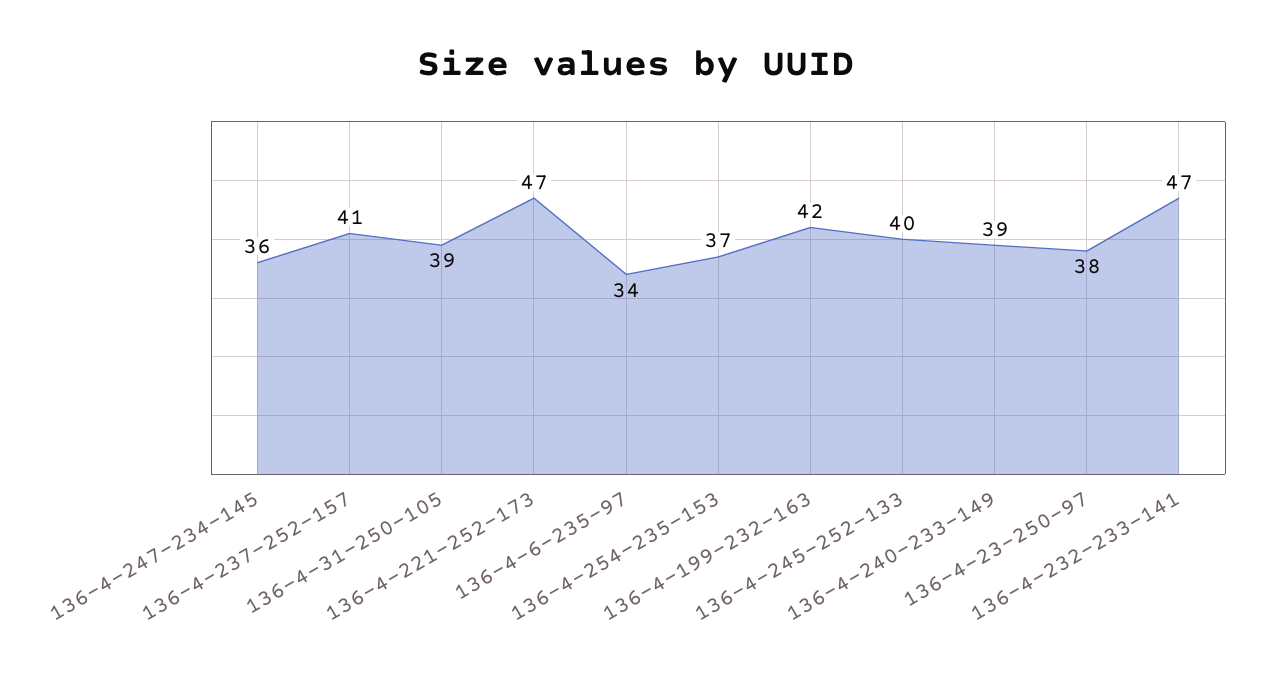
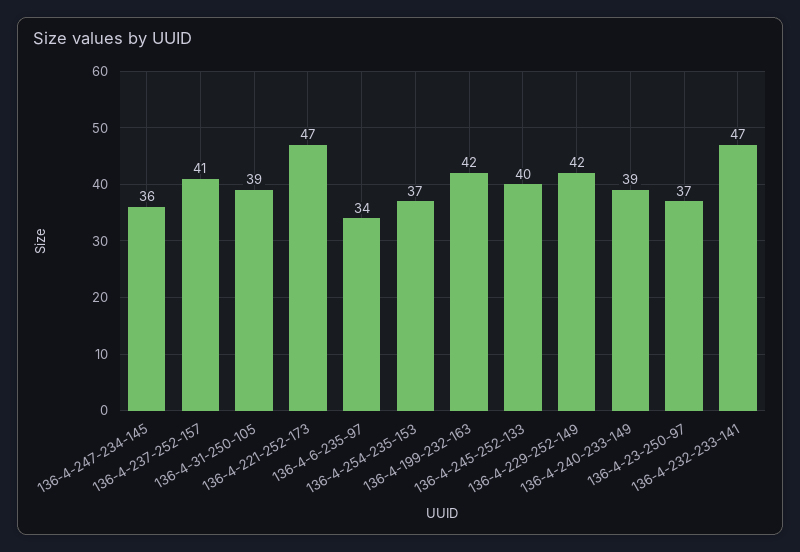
  {
    "136-4-247-234-145": 36,
    "136-4-237-252-157": 41,
    "136-4-31-250-105": 39,
    "136-4-221-252-173": 47,
    "136-4-6-235-97": 34,
    "136-4-254-235-153": 37,
    "136-4-199-232-163": 42,
    "136-4-245-252-133": 40,
    "136-4-240-233-149": 39,
-   "136-4-23-250-97": 38,
+   "136-4-23-250-97": 37,
-   "136-4-232-233-141": 47
+   "136-4-232-233-141": 47,
+   "136-4-229-252-149": 42
  }

